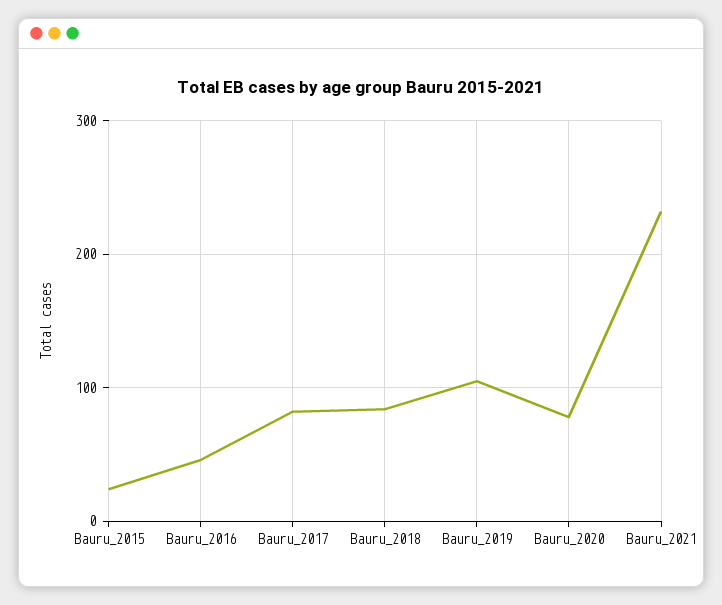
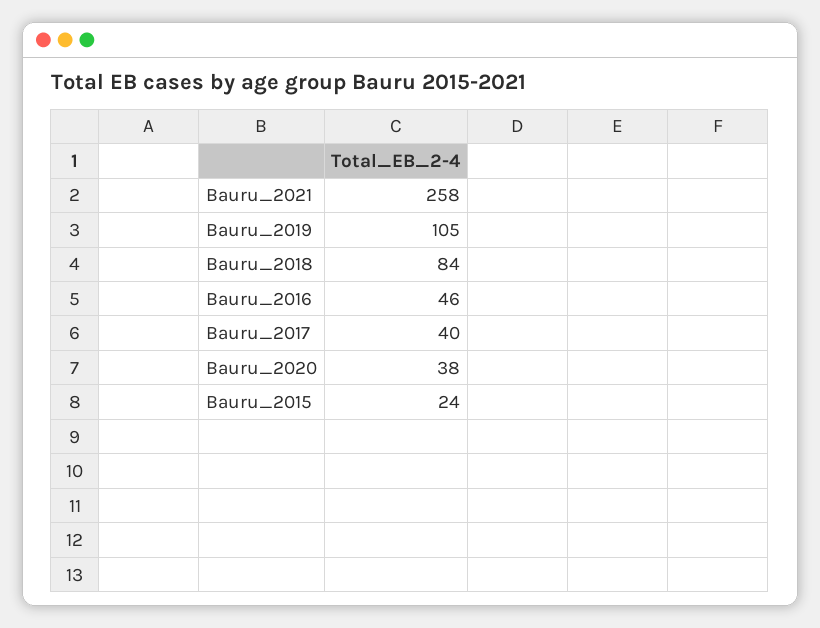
  {
    "Bauru_2015": 24,
    "Bauru_2016": 46,
-   "Bauru_2017": 80,
+   "Bauru_2017": 40,
    "Bauru_2018": 84,
    "Bauru_2019": 105,
-   "Bauru_2020": 80,
+   "Bauru_2020": 38,
-   "Bauru_2021": 230
+   "Bauru_2021": 258
  }

